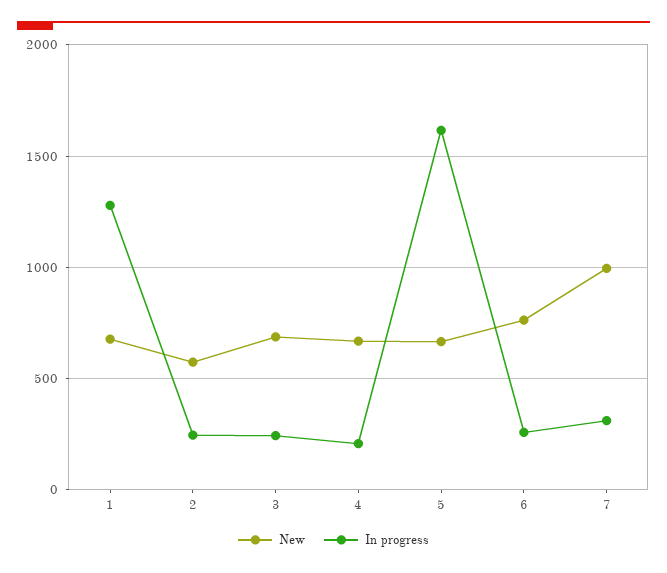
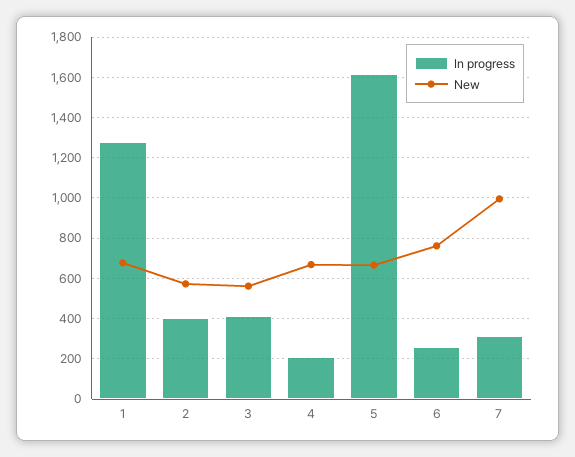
  {
    "New": {
      "1": 700,
      "2": 550,
-     "3": 700,
+     "3": 550,
      "4": 650,
      "5": 650,
      "6": 750,
      "7": 1000
    },
    "In progress": {
      "1": 1300,
-     "2": 250,
+     "2": 400,
-     "3": 250,
+     "3": 400,
      "4": 200,
      "5": 1600,
      "6": 250,
      "7": 300
    }
  }

